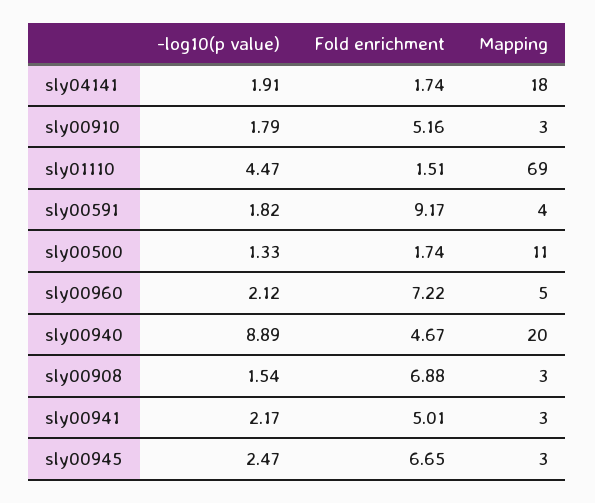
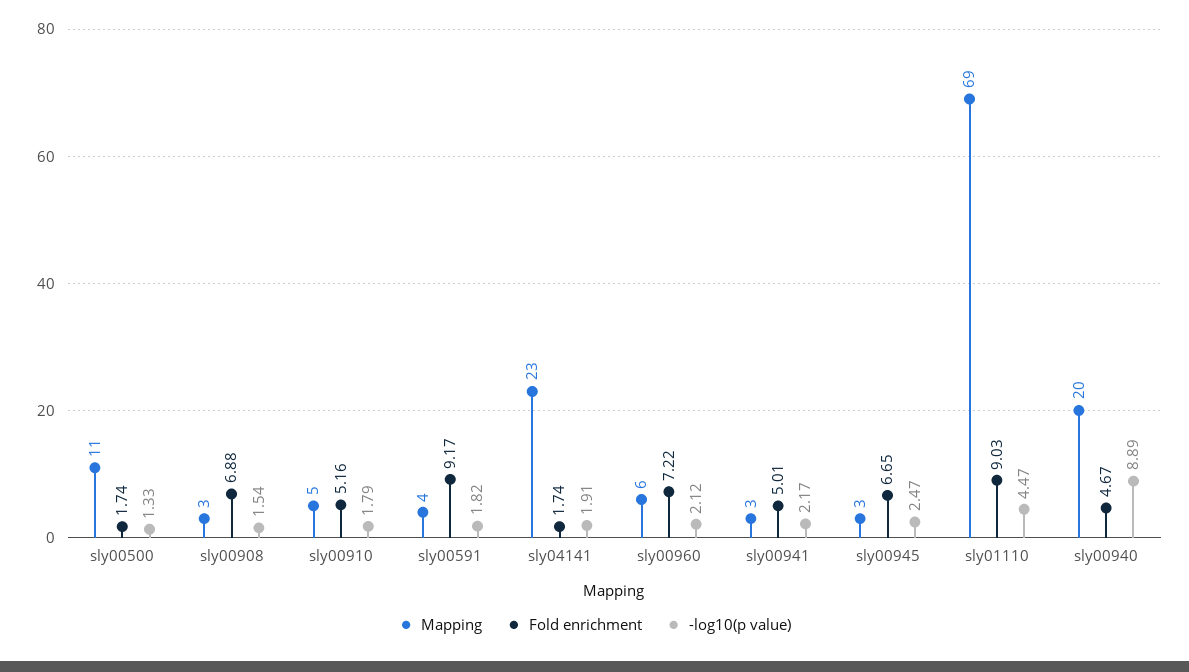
  {
    "-log10(p value)": {
      "sly04141": 1.91,
      "sly00910": 1.79,
      "sly01110": 4.47,
      "sly00591": 1.82,
      "sly00500": 1.33,
      "sly00960": 2.12,
      "sly00940": 8.89,
      "sly00908": 1.54,
      "sly00941": 2.17,
      "sly00945": 2.47
    },
    "Fold enrichment": {
      "sly04141": 1.74,
      "sly00910": 5.16,
-     "sly01110": 1.51,
+     "sly01110": 9.03,
      "sly00591": 9.17,
      "sly00500": 1.74,
      "sly00960": 7.22,
      "sly00940": 4.67,
      "sly00908": 6.88,
      "sly00941": 5.01,
      "sly00945": 6.65
    },
    "Mapping": {
-     "sly04141": 18,
+     "sly04141": 23,
-     "sly00910": 3,
+     "sly00910": 5,
      "sly01110": 69,
      "sly00591": 4,
      "sly00500": 11,
-     "sly00960": 5,
+     "sly00960": 6,
      "sly00940": 20,
      "sly00908": 3,
      "sly00941": 3,
      "sly00945": 3
    }
  }

